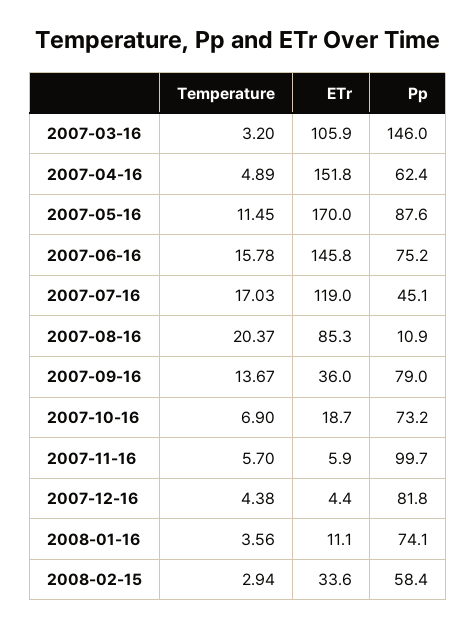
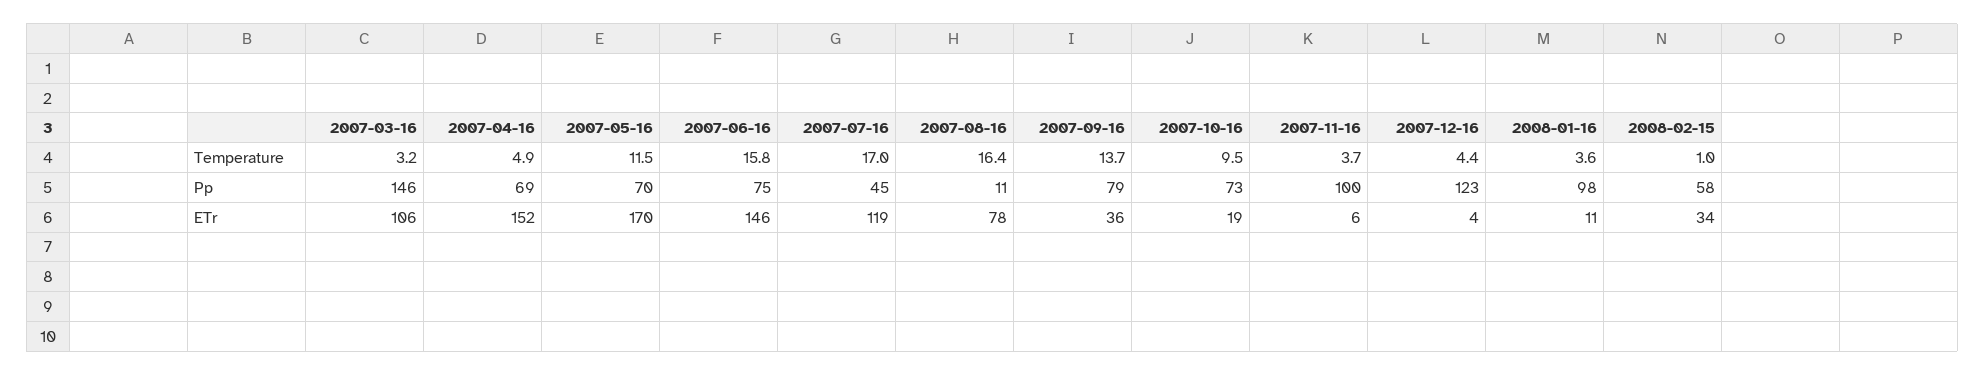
  {
    "Temperature": {
      "2007-03-16": 3.2,
      "2007-04-16": 4.89,
      "2007-05-16": 11.45,
      "2007-06-16": 15.78,
      "2007-07-16": 17.03,
-     "2007-08-16": 20.37,
+     "2007-08-16": 16.4,
      "2007-09-16": 13.67,
-     "2007-10-16": 6.9,
+     "2007-10-16": 9.5,
-     "2007-11-16": 5.7,
+     "2007-11-16": 3.7,
      "2007-12-16": 4.38,
      "2008-01-16": 3.56,
-     "2008-02-15": 2.94
+     "2008-02-15": 1
    },
    "ETr": {
      "2007-03-16": 105.9,
      "2007-04-16": 151.8,
      "2007-05-16": 170,
      "2007-06-16": 145.8,
      "2007-07-16": 119,
-     "2007-08-16": 85.3,
+     "2007-08-16": 78,
      "2007-09-16": 36,
      "2007-10-16": 18.7,
      "2007-11-16": 5.9,
      "2007-12-16": 4.4,
      "2008-01-16": 11.1,
      "2008-02-15": 33.6
    },
    "Pp": {
      "2007-03-16": 146,
-     "2007-04-16": 62.4,
+     "2007-04-16": 69,
-     "2007-05-16": 87.6,
+     "2007-05-16": 70,
      "2007-06-16": 75.2,
      "2007-07-16": 45.1,
      "2007-08-16": 10.9,
      "2007-09-16": 79,
      "2007-10-16": 73.2,
      "2007-11-16": 99.7,
-     "2007-12-16": 81.8,
+     "2007-12-16": 123,
-     "2008-01-16": 74.1,
+     "2008-01-16": 98,
      "2008-02-15": 58.4
    }
  }

